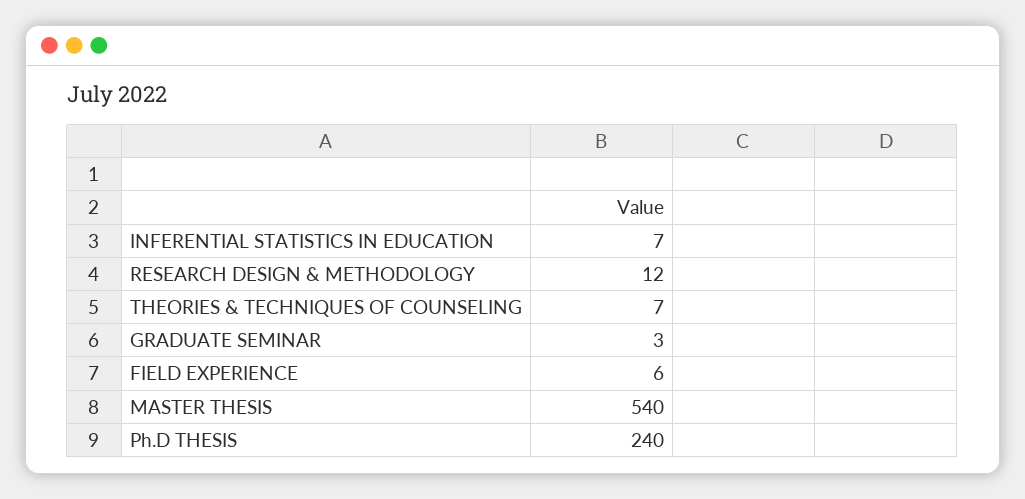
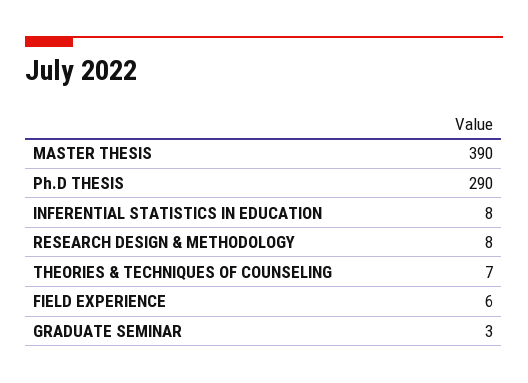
  {
-   "INFERENTIAL STATISTICS IN EDUCATION": 7,
+   "INFERENTIAL STATISTICS IN EDUCATION": 8,
-   "RESEARCH DESIGN & METHODOLOGY": 12,
+   "RESEARCH DESIGN & METHODOLOGY": 8,
    "THEORIES & TECHNIQUES OF COUNSELING": 7,
    "GRADUATE SEMINAR": 3,
    "FIELD EXPERIENCE": 6,
-   "MASTER THESIS": 540,
+   "MASTER THESIS": 390,
-   "Ph.D THESIS": 240
+   "Ph.D THESIS": 290
  }

